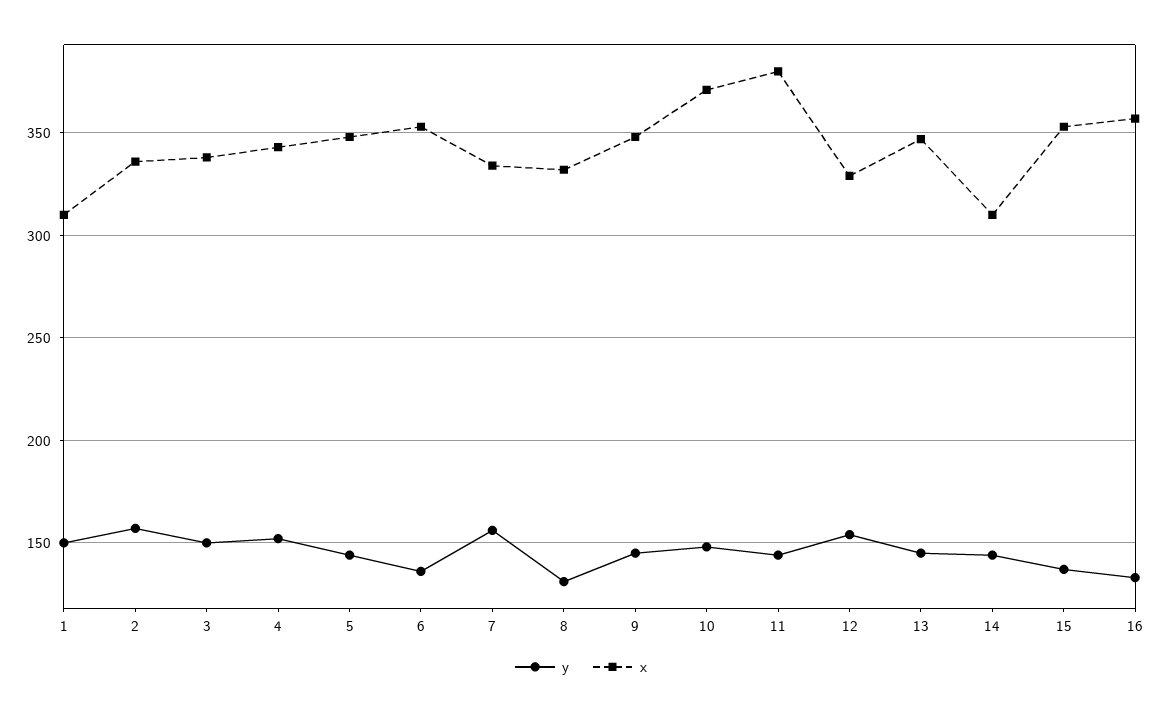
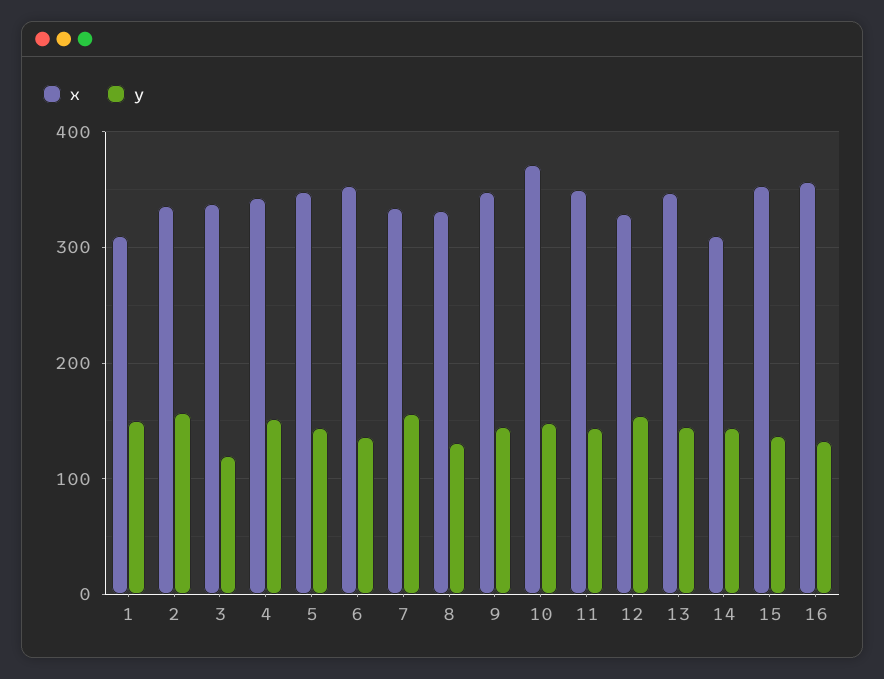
  {
    "y": {
      "1": 150,
      "2": 155,
-     "3": 150,
+     "3": 120,
      "4": 150,
      "5": 145,
      "6": 135,
      "7": 155,
      "8": 130,
      "9": 145,
      "10": 150,
      "11": 145,
      "12": 155,
      "13": 145,
      "14": 145,
      "15": 135,
      "16": 135
    },
    "x": {
      "1": 310,
      "2": 335,
      "3": 340,
      "4": 345,
      "5": 350,
      "6": 355,
      "7": 335,
      "8": 330,
      "9": 350,
      "10": 370,
-     "11": 380,
+     "11": 350,
      "12": 330,
      "13": 345,
      "14": 310,
      "15": 355,
      "16": 355
    }
  }

